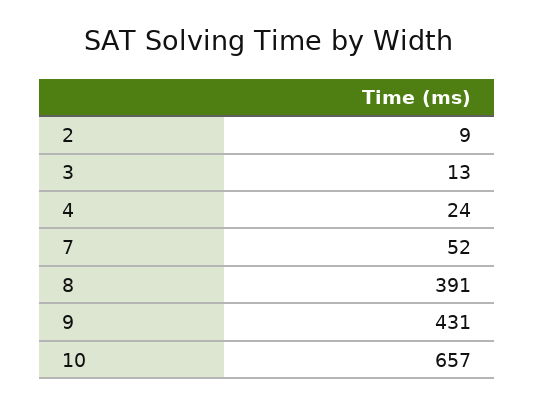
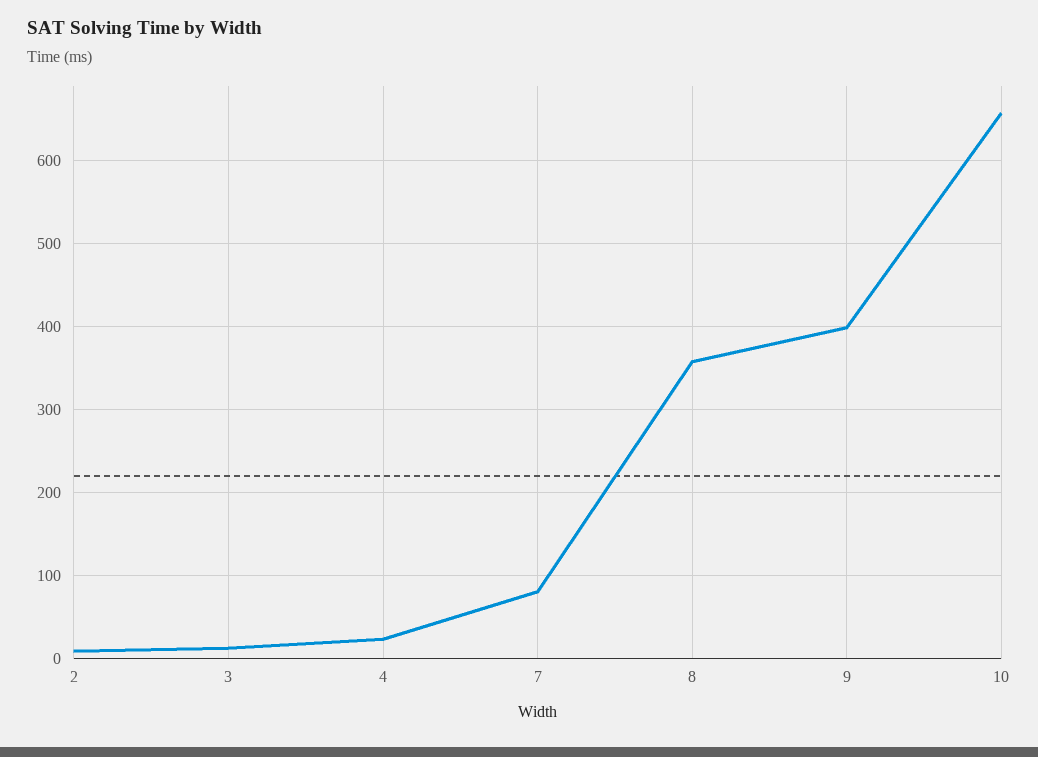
  {
    "2": 9,
    "3": 13,
    "4": 24,
-   "7": 52,
+   "7": 80,
-   "8": 391,
+   "8": 360,
-   "9": 431,
+   "9": 400,
    "10": 657
  }

